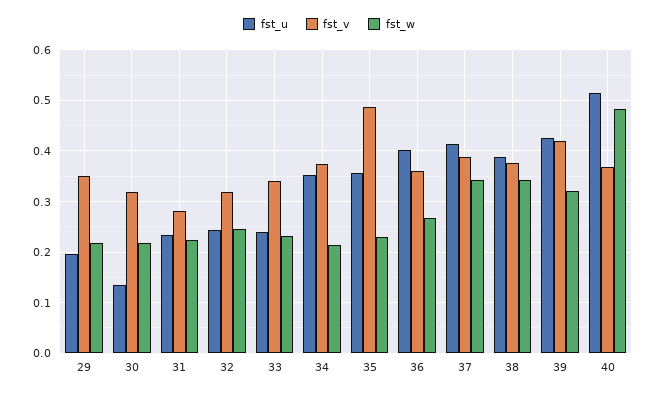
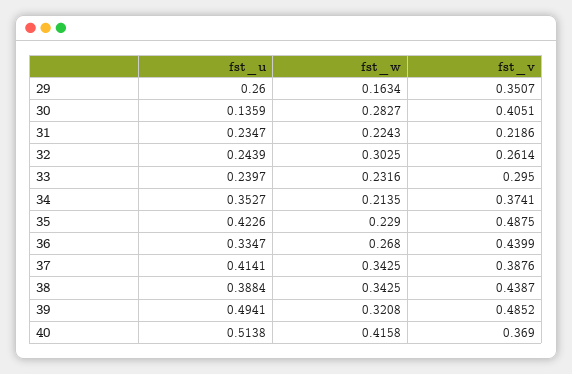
  {
    "fst_u": {
-     "29": 0.2,
+     "29": 0.26,
      "30": 0.1359,
      "31": 0.2347,
      "32": 0.2439,
      "33": 0.2397,
      "34": 0.3527,
-     "35": 0.36,
+     "35": 0.4226,
-     "36": 0.4,
+     "36": 0.3347,
      "37": 0.4141,
      "38": 0.3884,
-     "39": 0.42,
+     "39": 0.4941,
      "40": 0.5138
    },
    "fst_v": {
      "29": 0.3507,
-     "30": 0.32,
+     "30": 0.4051,
-     "31": 0.28,
+     "31": 0.2186,
-     "32": 0.32,
+     "32": 0.2614,
-     "33": 0.34,
+     "33": 0.295,
      "34": 0.3741,
      "35": 0.4875,
-     "36": 0.36,
+     "36": 0.4399,
      "37": 0.3876,
-     "38": 0.38,
+     "38": 0.4387,
-     "39": 0.42,
+     "39": 0.4852,
      "40": 0.369
    },
    "fst_w": {
-     "29": 0.22,
+     "29": 0.1634,
-     "30": 0.22,
+     "30": 0.2827,
      "31": 0.2243,
-     "32": 0.24,
+     "32": 0.3025,
      "33": 0.2316,
      "34": 0.2135,
      "35": 0.229,
      "36": 0.268,
      "37": 0.3425,
      "38": 0.3425,
      "39": 0.3208,
-     "40": 0.48
+     "40": 0.4158
    }
  }

